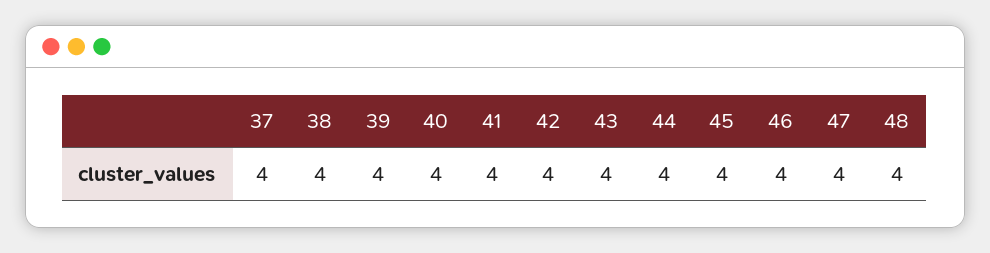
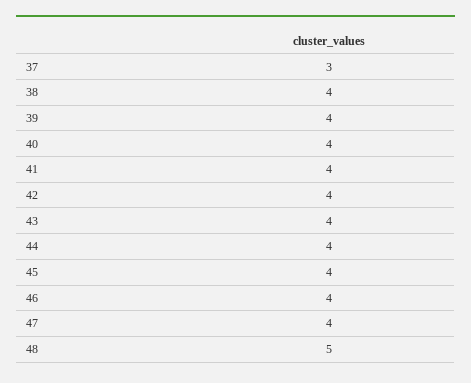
  {
-   "37": 4,
+   "37": 3,
    "38": 4,
    "39": 4,
    "40": 4,
    "41": 4,
    "42": 4,
    "43": 4,
    "44": 4,
    "45": 4,
    "46": 4,
    "47": 4,
-   "48": 4
+   "48": 5
  }

